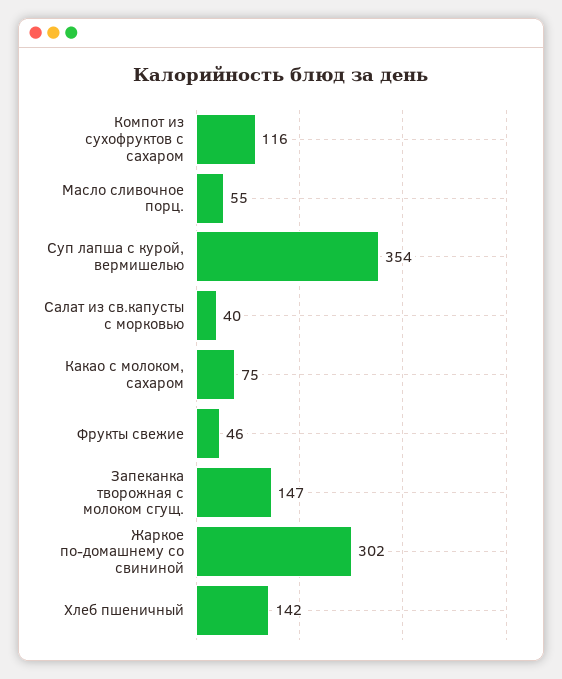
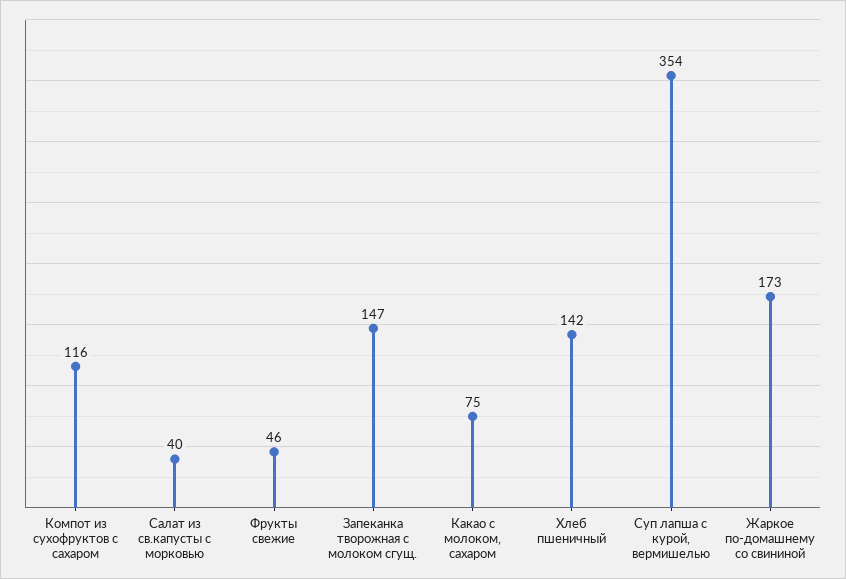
  {
    "Компот из сухофруктов с сахаром": 116,
-   "Масло сливочное порц.": 55,
    "Суп лапша с курой, вермишелью": 354,
    "Салат из св.капусты с морковью": 40,
    "Какао с молоком, сахаром": 75,
    "Фрукты свежие": 46,
    "Запеканка творожная с молоком сгущ.": 147,
-   "Жаркое по-домашнему со свининой": 302,
+   "Жаркое по-домашнему со свининой": 173,
    "Хлеб пшеничный": 142
  }

